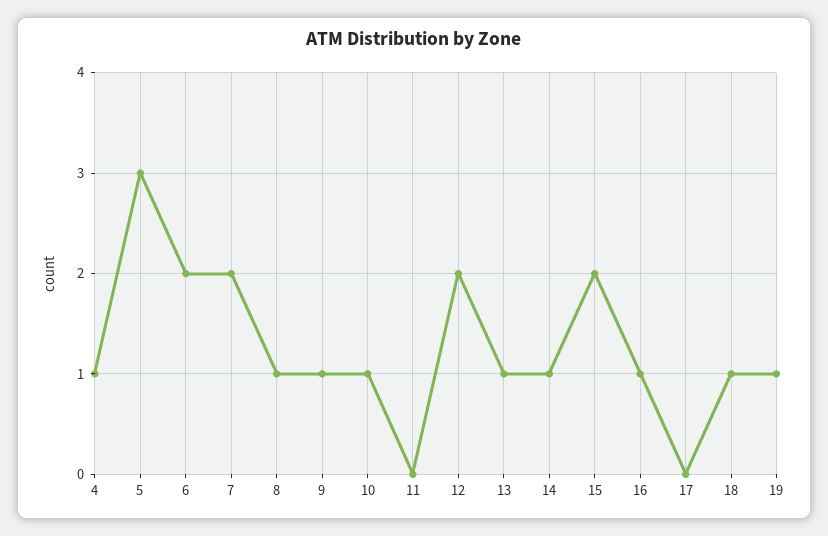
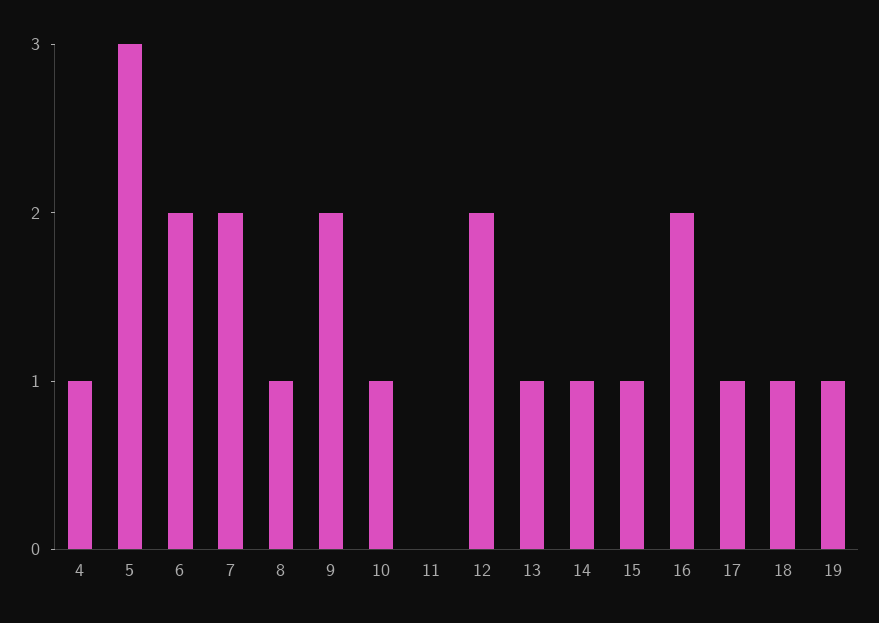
  {
    "4": 1,
    "5": 3,
    "6": 2,
    "7": 2,
    "8": 1,
-   "9": 1,
+   "9": 2,
    "10": 1,
    "11": 0,
    "12": 2,
    "13": 1,
    "14": 1,
-   "15": 2,
+   "15": 1,
-   "16": 1,
+   "16": 2,
-   "17": 0,
+   "17": 1,
    "18": 1,
    "19": 1
  }

